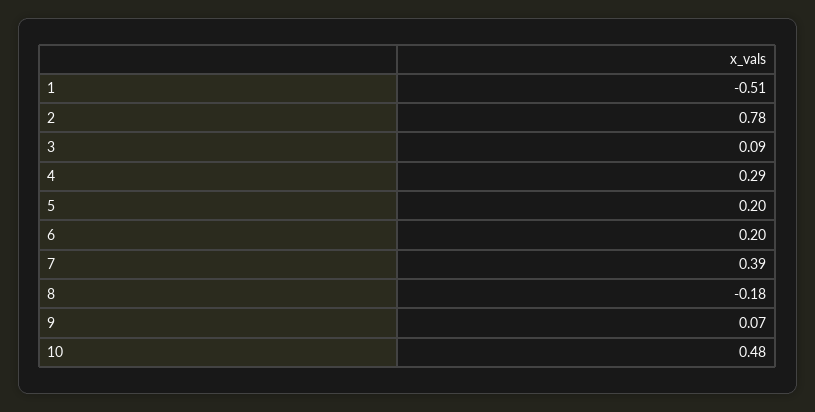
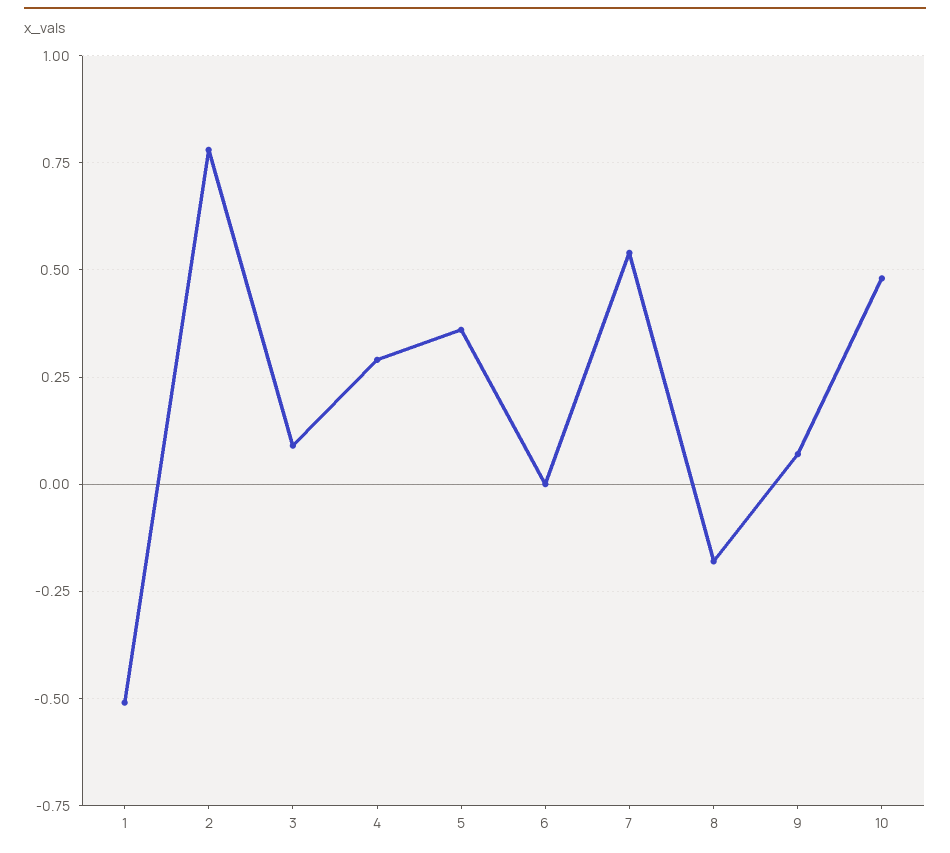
  {
    "1": -0.51,
    "2": 0.78,
    "3": 0.09,
    "4": 0.29,
-   "5": 0.2,
+   "5": 0.35,
-   "6": 0.2,
+   "6": 0,
-   "7": 0.39,
+   "7": 0.55,
    "8": -0.18,
    "9": 0.07,
    "10": 0.48
  }

